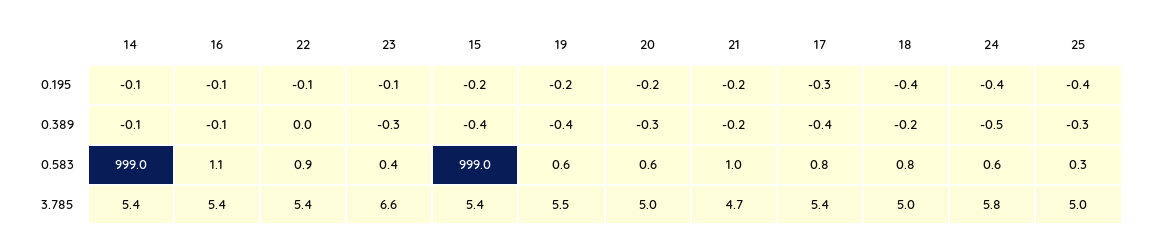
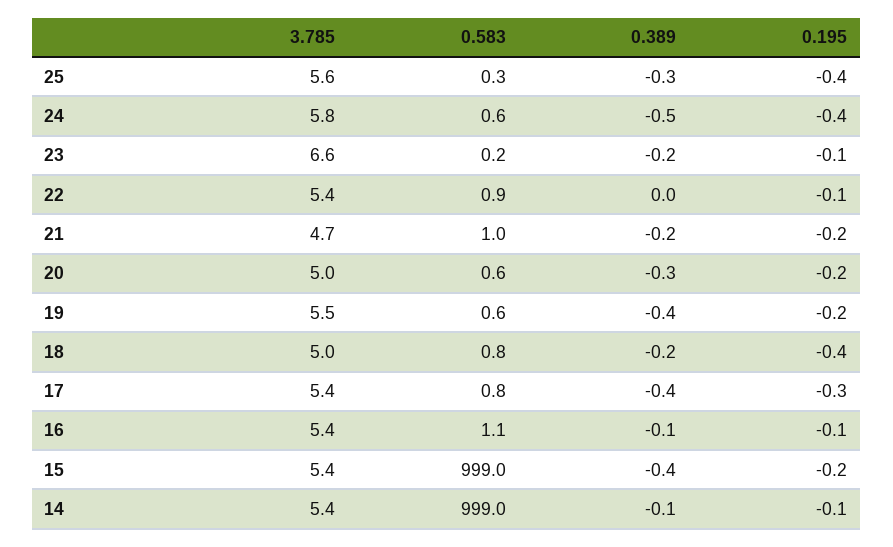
  {
    "14": {
      "0.195": -0.1,
      "0.389": -0.1,
      "0.583": 999,
      "3.785": 5.4
    },
    "16": {
      "0.195": -0.1,
      "0.389": -0.1,
      "0.583": 1.1,
      "3.785": 5.4
    },
    "22": {
      "0.195": -0.1,
      "0.389": 0,
      "0.583": 0.9,
      "3.785": 5.4
    },
    "23": {
      "0.195": -0.1,
-     "0.389": -0.3,
+     "0.389": -0.2,
-     "0.583": 0.4,
+     "0.583": 0.2,
      "3.785": 6.6
    },
    "15": {
      "0.195": -0.2,
      "0.389": -0.4,
      "0.583": 999,
      "3.785": 5.4
    },
    "19": {
      "0.195": -0.2,
      "0.389": -0.4,
      "0.583": 0.6,
      "3.785": 5.5
    },
    "20": {
      "0.195": -0.2,
      "0.389": -0.3,
      "0.583": 0.6,
      "3.785": 5
    },
    "21": {
      "0.195": -0.2,
      "0.389": -0.2,
      "0.583": 1,
      "3.785": 4.7
    },
    "17": {
      "0.195": -0.3,
      "0.389": -0.4,
      "0.583": 0.8,
      "3.785": 5.4
    },
    "18": {
      "0.195": -0.4,
      "0.389": -0.2,
      "0.583": 0.8,
      "3.785": 5
    },
    "24": {
      "0.195": -0.4,
      "0.389": -0.5,
      "0.583": 0.6,
      "3.785": 5.8
    },
    "25": {
      "0.195": -0.4,
      "0.389": -0.3,
      "0.583": 0.3,
-     "3.785": 5
+     "3.785": 5.6
    }
  }

